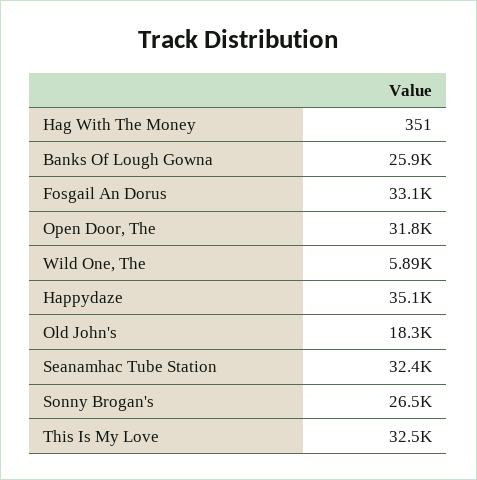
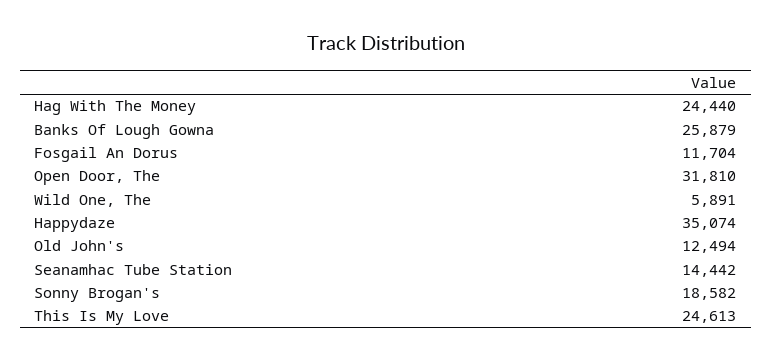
  {
-   "Hag With The Money": 351,
+   "Hag With The Money": 24440,
    "Banks Of Lough Gowna": 25879,
-   "Fosgail An Dorus": 33100,
+   "Fosgail An Dorus": 11704,
    "Open Door, The": 31810,
    "Wild One, The": 5891,
    "Happydaze": 35074,
-   "Old John's": 18300,
+   "Old John's": 12494,
-   "Seanamhac Tube Station": 32400,
+   "Seanamhac Tube Station": 14442,
-   "Sonny Brogan's": 26500,
+   "Sonny Brogan's": 18582,
-   "This Is My Love": 32500
+   "This Is My Love": 24613
  }

